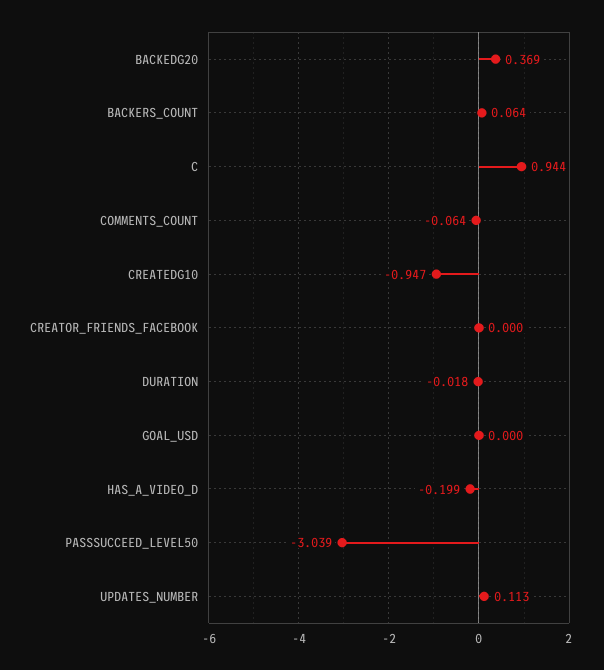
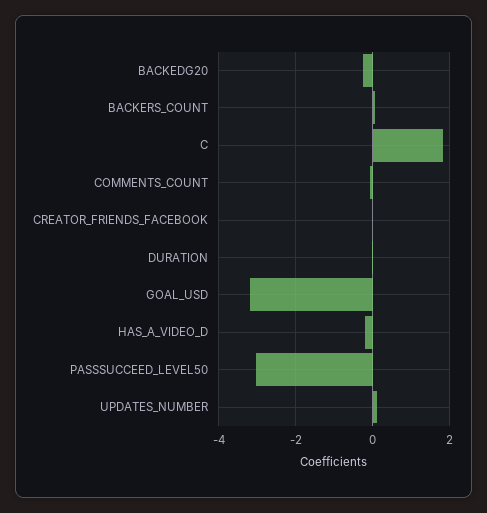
  {
-   "BACKEDG20": 0.369,
+   "BACKEDG20": -0.2,
    "BACKERS_COUNT": 0.064,
-   "C": 0.944,
+   "C": 1.8,
    "COMMENTS_COUNT": -0.064,
-   "CREATEDG10": -0.947,
    "CREATOR_FRIENDS_FACEBOOK": 0,
    "DURATION": -0.018,
-   "GOAL_USD": 0,
+   "GOAL_USD": -3.2,
    "HAS_A_VIDEO_D": -0.199,
    "PASSSUCCEED_LEVEL50": -3.039,
    "UPDATES_NUMBER": 0.113
  }

